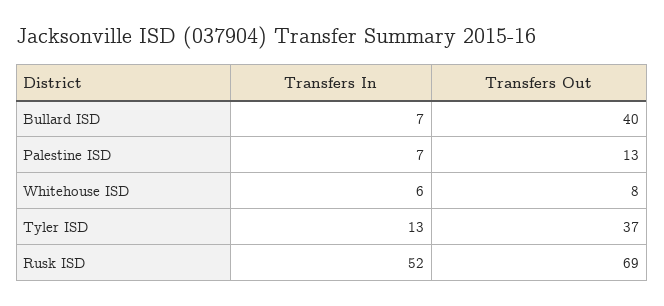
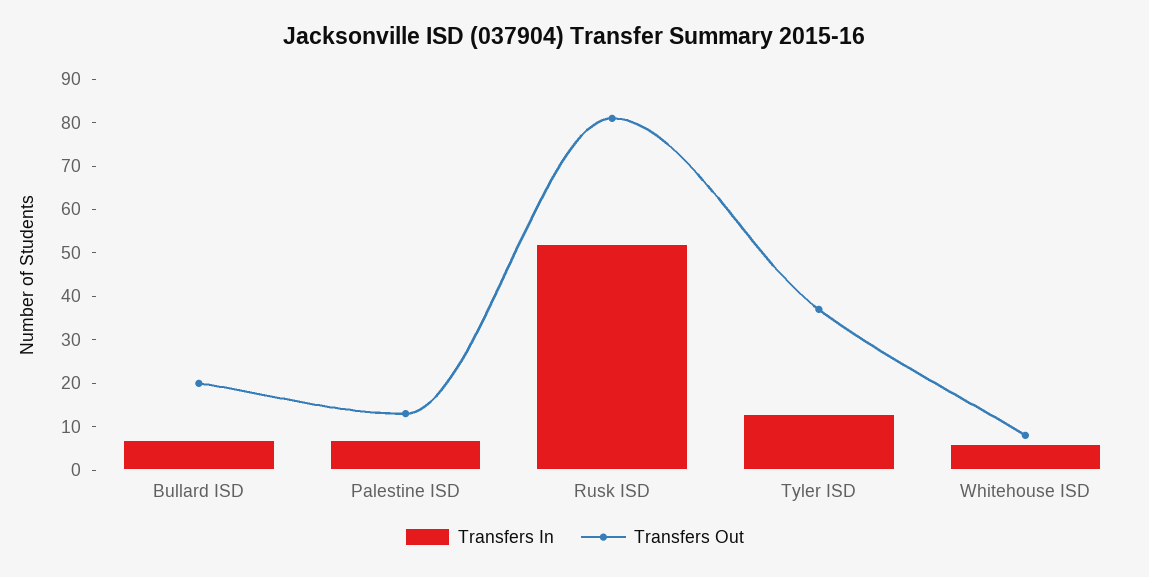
  {
    "Transfers In": {
      "Bullard ISD": 7,
      "Palestine ISD": 7,
      "Whitehouse ISD": 6,
      "Tyler ISD": 13,
      "Rusk ISD": 52
    },
    "Transfers Out": {
-     "Bullard ISD": 40,
+     "Bullard ISD": 20,
      "Palestine ISD": 13,
      "Whitehouse ISD": 8,
      "Tyler ISD": 37,
-     "Rusk ISD": 69
+     "Rusk ISD": 80
    }
  }

